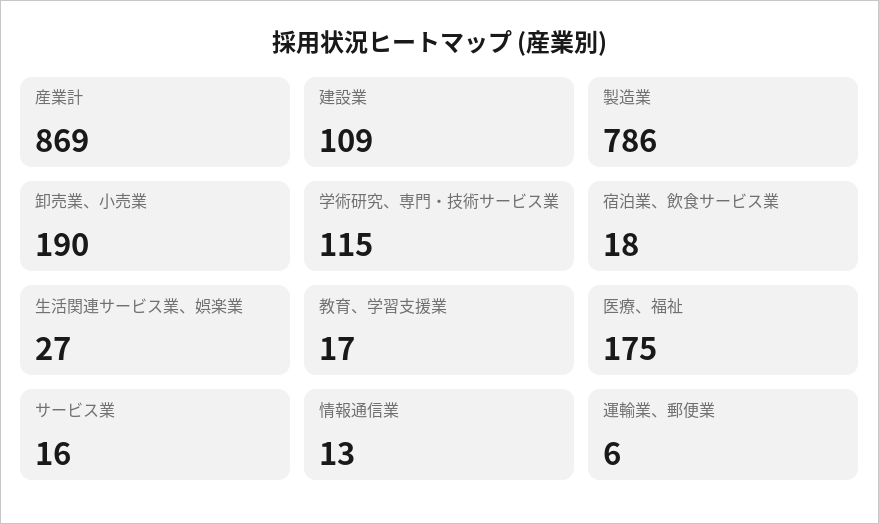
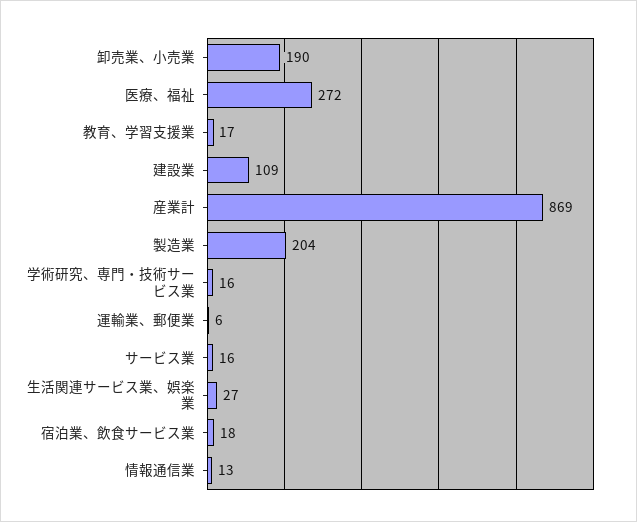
  {
    "産業計": 869,
    "建設業": 109,
-   "製造業": 786,
+   "製造業": 204,
    "卸売業、小売業": 190,
-   "学術研究、専門・技術サービス業": 115,
+   "学術研究、専門・技術サービス業": 16,
    "宿泊業、飲食サービス業": 18,
    "生活関連サービス業、娯楽業": 27,
    "教育、学習支援業": 17,
-   "医療、福祉": 175,
+   "医療、福祉": 272,
    "サービス業": 16,
    "情報通信業": 13,
    "運輸業、郵便業": 6
  }

